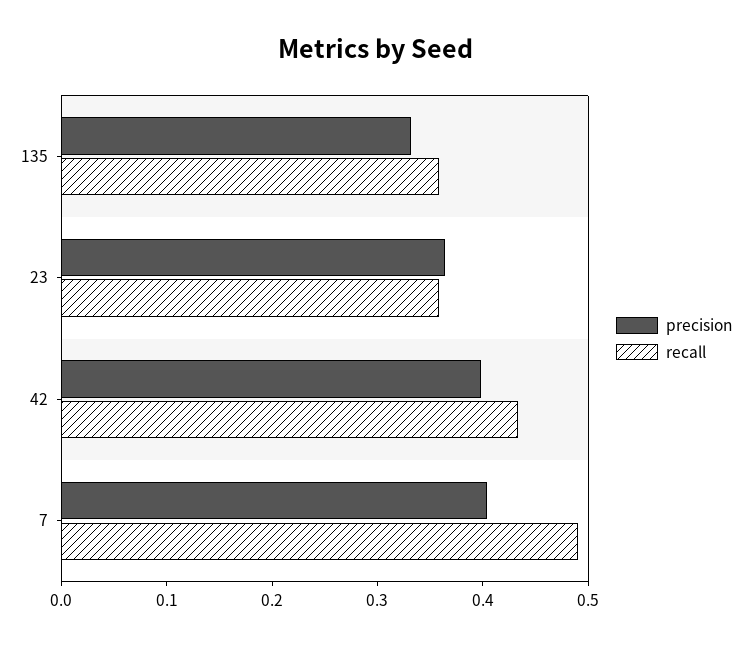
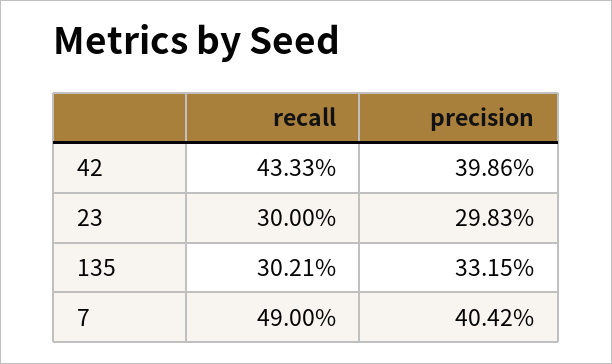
  {
    "precision": {
      "135": 0.3315,
-     "23": 0.36,
+     "23": 0.2983,
      "42": 0.3986,
      "7": 0.4042
    },
    "recall": {
-     "135": 0.36,
+     "135": 0.3021,
-     "23": 0.36,
+     "23": 0.3,
      "42": 0.4333,
      "7": 0.49
    }
  }

